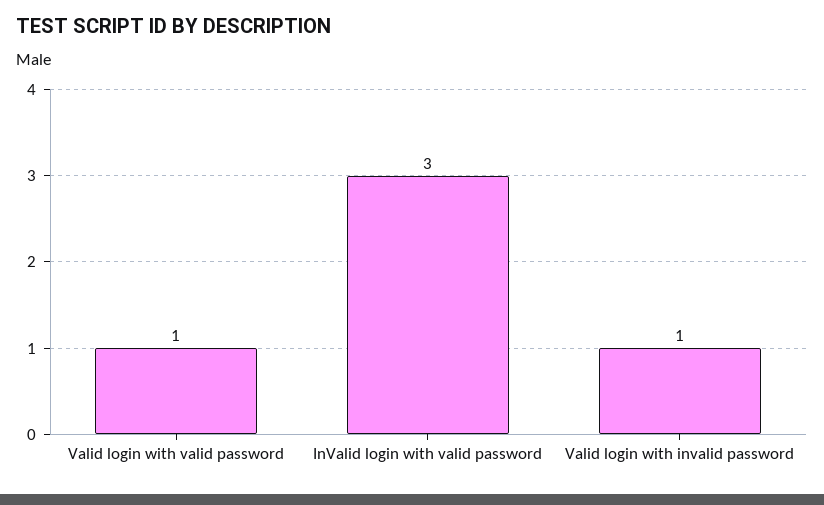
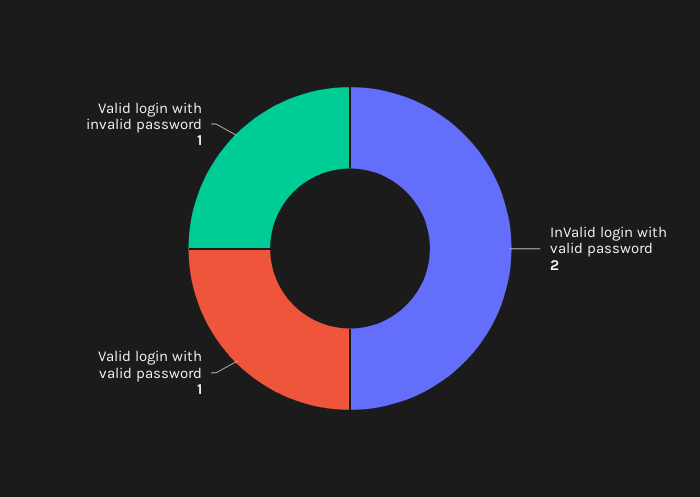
  {
    "Valid login with valid password": 1,
-   "InValid login with valid password": 3,
+   "InValid login with valid password": 2,
    "Valid login with invalid password": 1
  }

